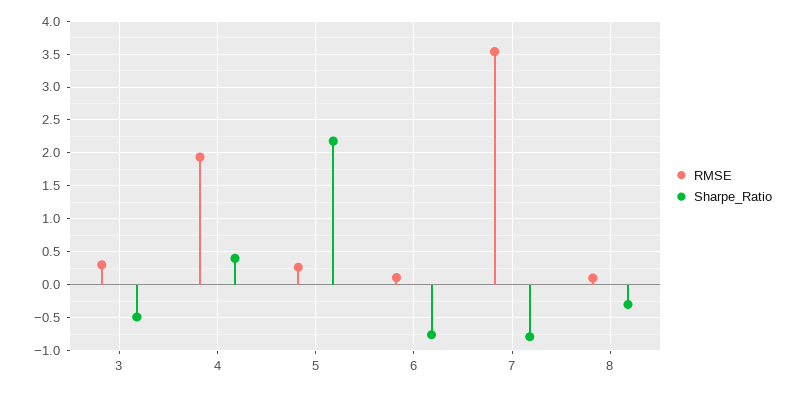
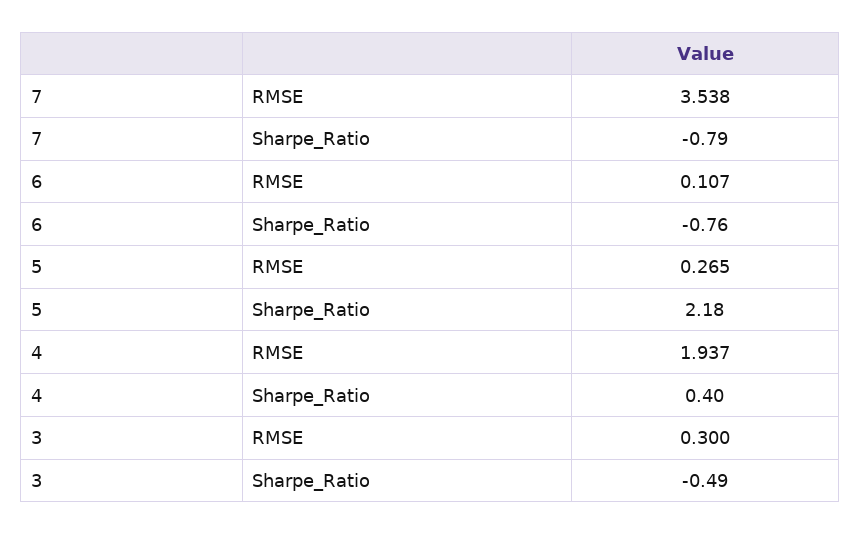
  {
    "RMSE": {
      "3": 0.3,
      "4": 1.937,
      "5": 0.265,
      "6": 0.107,
-     "7": 3.538,
+     "7": 3.538
-     "8": 0.1
    },
    "Sharpe_Ratio": {
      "3": -0.49,
      "4": 0.4,
      "5": 2.18,
      "6": -0.76,
-     "7": -0.79,
+     "7": -0.79
-     "8": -0.3
    }
  }

